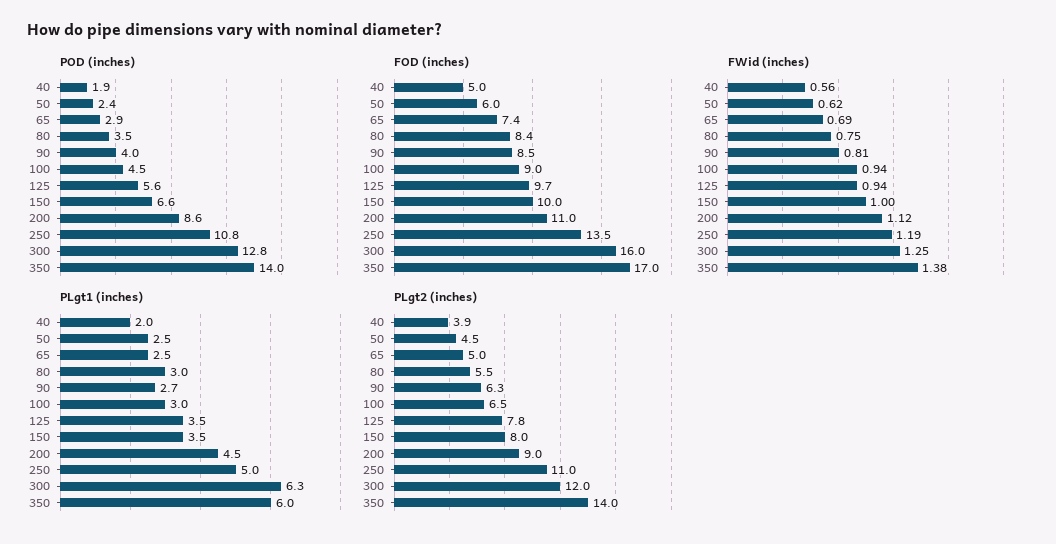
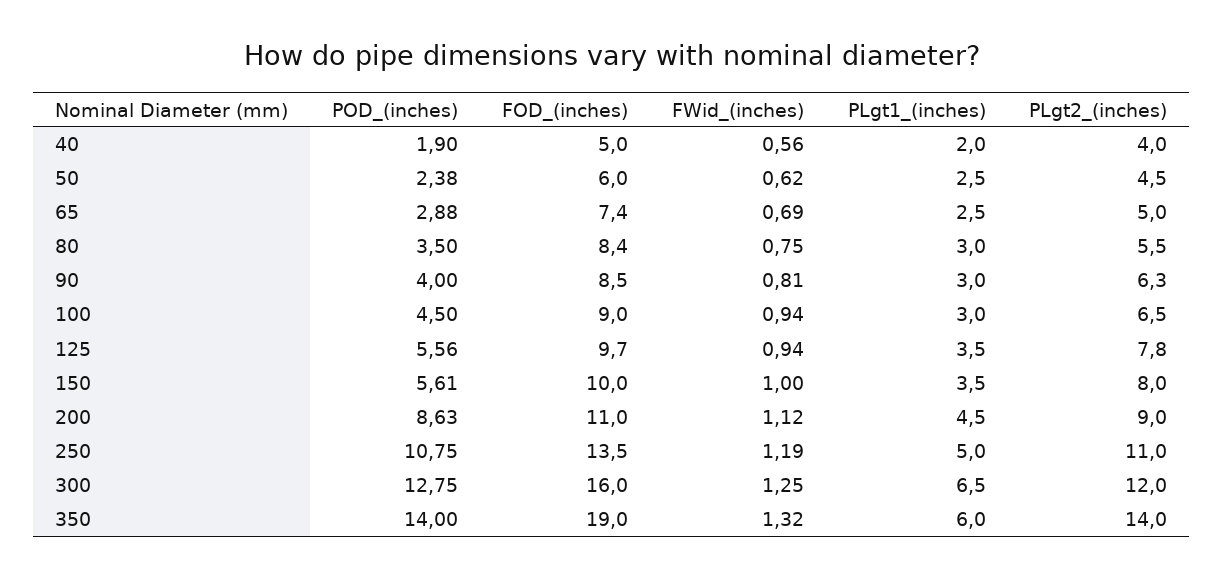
  {
    "POD (inches)": {
      "40": 1.9,
      "50": 2.38,
      "65": 2.88,
      "80": 3.5,
      "90": 4,
      "100": 4.5,
      "125": 5.56,
-     "150": 6.6,
+     "150": 5.61,
      "200": 8.63,
      "250": 10.75,
      "300": 12.75,
      "350": 14
    },
    "FOD (inches)": {
      "40": 5,
      "50": 6,
      "65": 7.4,
      "80": 8.4,
      "90": 8.5,
      "100": 9,
      "125": 9.7,
      "150": 10,
      "200": 11,
      "250": 13.5,
      "300": 16,
-     "350": 17
+     "350": 19
    },
    "FWid (inches)": {
      "40": 0.56,
      "50": 0.62,
      "65": 0.69,
      "80": 0.75,
      "90": 0.81,
      "100": 0.94,
      "125": 0.94,
      "150": 1,
      "200": 1.12,
      "250": 1.19,
      "300": 1.25,
-     "350": 1.38
+     "350": 1.32
    },
    "PLgt1 (inches)": {
      "40": 2,
      "50": 2.5,
      "65": 2.5,
      "80": 3,
-     "90": 2.7,
+     "90": 3,
      "100": 3,
      "125": 3.5,
      "150": 3.5,
      "200": 4.5,
      "250": 5,
-     "300": 6.3,
+     "300": 6.5,
      "350": 6
    },
    "PLgt2 (inches)": {
-     "40": 3.9,
+     "40": 4,
      "50": 4.5,
      "65": 5,
      "80": 5.5,
      "90": 6.3,
      "100": 6.5,
      "125": 7.8,
      "150": 8,
      "200": 9,
      "250": 11,
      "300": 12,
      "350": 14
    }
  }

